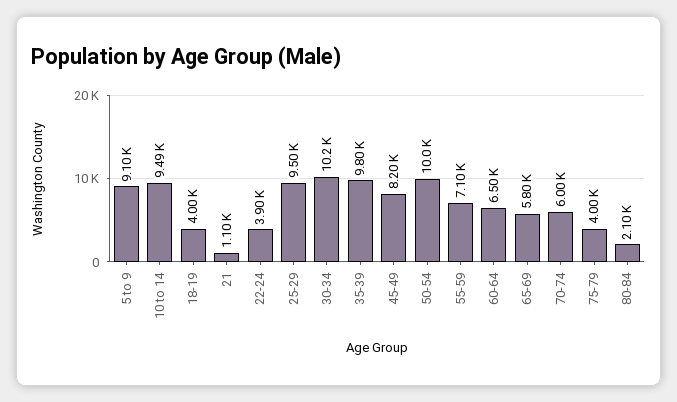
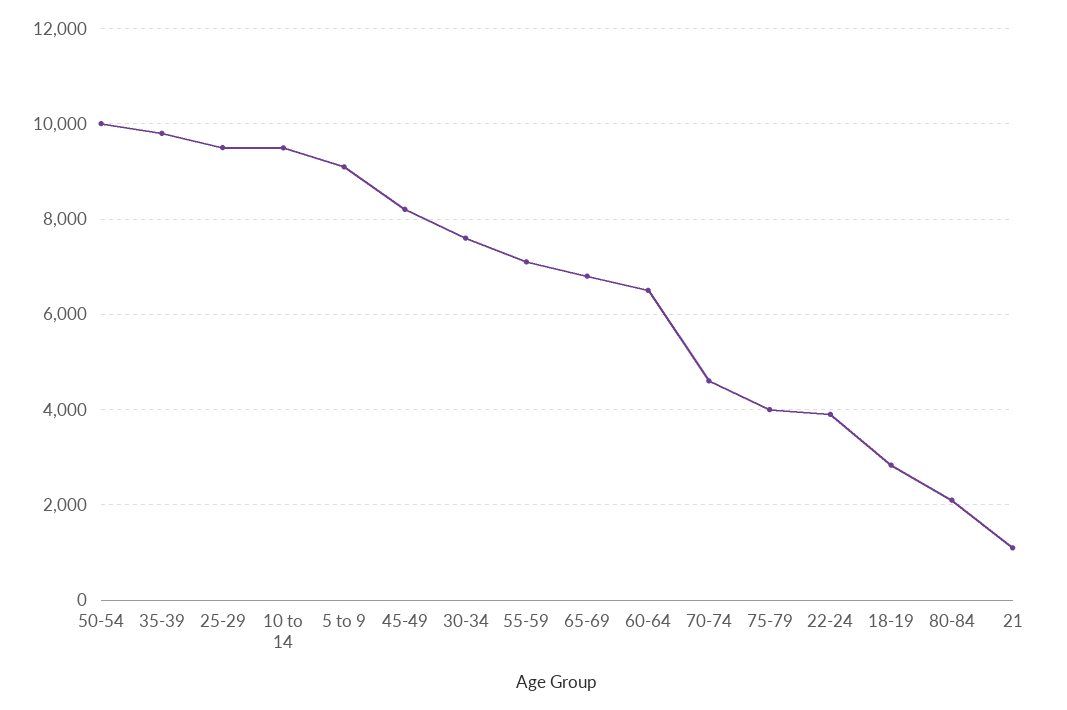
  {
    "5 to 9": 9100,
    "10 to 14": 9490,
-   "18-19": 4000,
+   "18-19": 2800,
    "21": 1100,
    "22-24": 3900,
    "25-29": 9500,
-   "30-34": 10200,
+   "30-34": 7600,
    "35-39": 9800,
    "45-49": 8200,
    "50-54": 10000,
    "55-59": 7100,
    "60-64": 6500,
-   "65-69": 5800,
+   "65-69": 6800,
-   "70-74": 6000,
+   "70-74": 4600,
    "75-79": 4000,
    "80-84": 2100
  }

